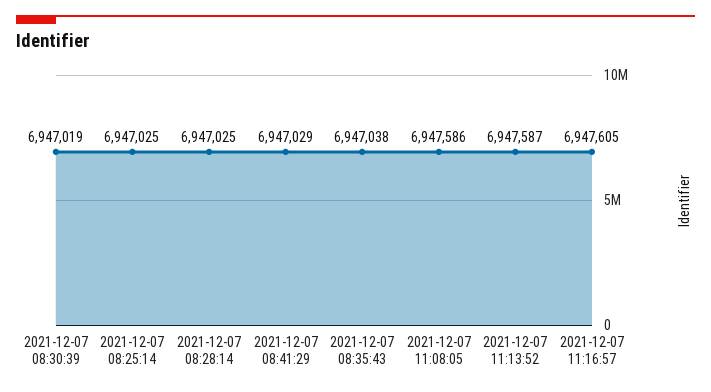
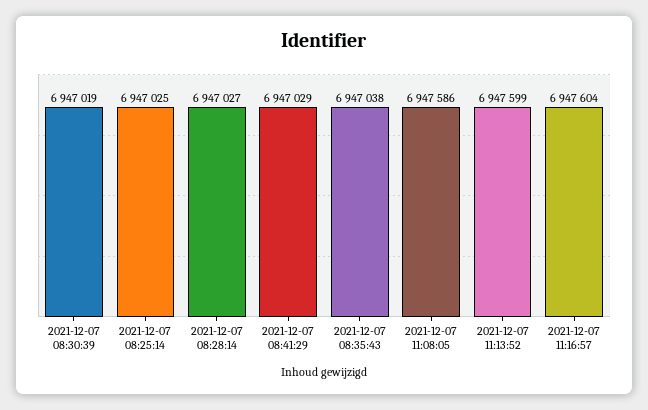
  {
    "2021-12-07 08:30:39": 6947019,
    "2021-12-07 08:25:14": 6947025,
-   "2021-12-07 08:28:14": 6947025,
+   "2021-12-07 08:28:14": 6947027,
    "2021-12-07 08:41:29": 6947029,
    "2021-12-07 08:35:43": 6947038,
    "2021-12-07 11:08:05": 6947586,
-   "2021-12-07 11:13:52": 6947587,
+   "2021-12-07 11:13:52": 6947599,
-   "2021-12-07 11:16:57": 6947605
+   "2021-12-07 11:16:57": 6947604
  }

